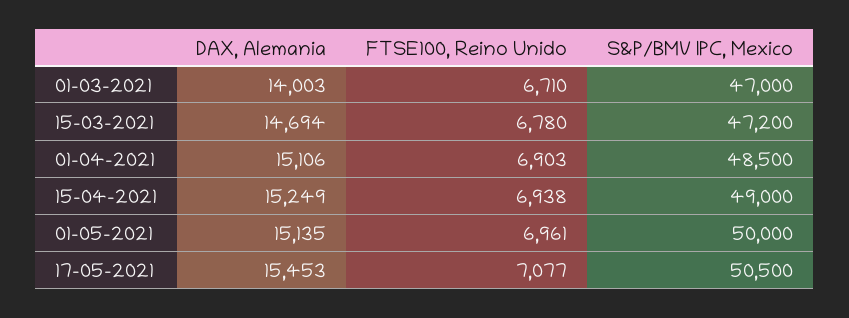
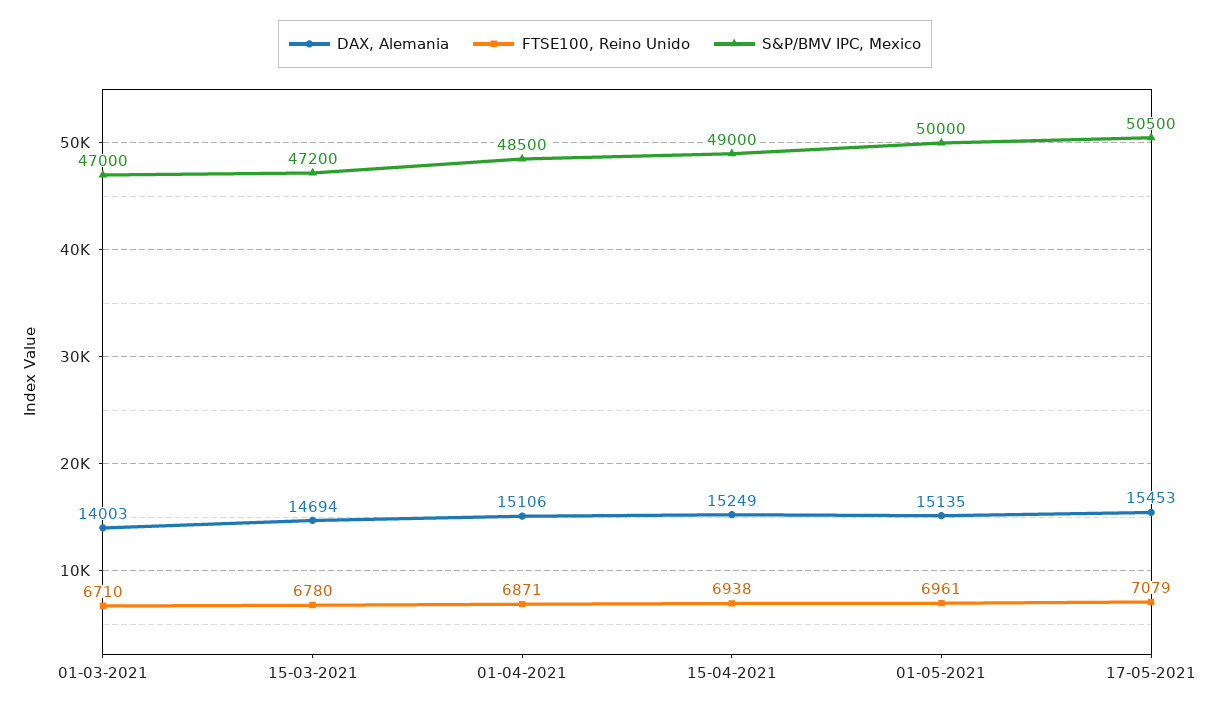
  {
    "DAX, Alemania": {
      "01-03-2021": 14003,
      "15-03-2021": 14694,
      "01-04-2021": 15106,
      "15-04-2021": 15249,
      "01-05-2021": 15135,
      "17-05-2021": 15453
    },
    "FTSE100, Reino Unido": {
      "01-03-2021": 6710,
      "15-03-2021": 6780,
-     "01-04-2021": 6903,
+     "01-04-2021": 6871,
      "15-04-2021": 6938,
      "01-05-2021": 6961,
-     "17-05-2021": 7077
+     "17-05-2021": 7079
    },
    "S&P/BMV IPC, Mexico": {
      "01-03-2021": 47000,
      "15-03-2021": 47200,
      "01-04-2021": 48500,
      "15-04-2021": 49000,
      "01-05-2021": 50000,
      "17-05-2021": 50500
    }
  }

